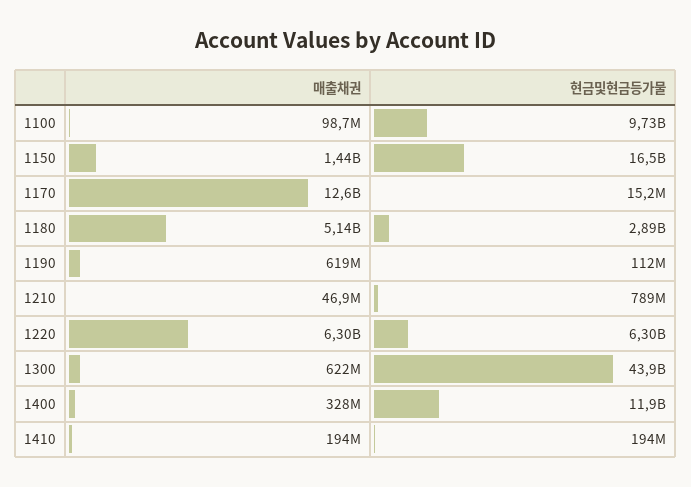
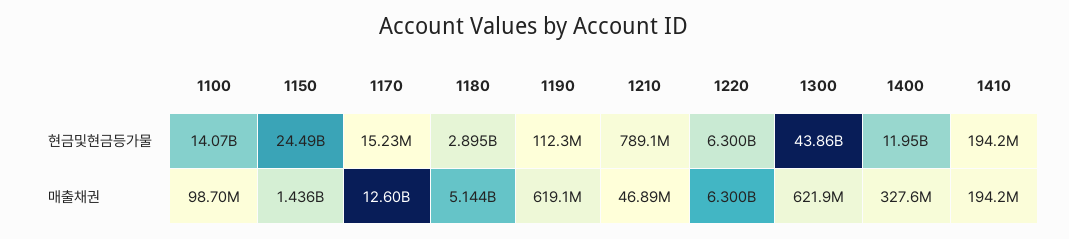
  {
    "매출채권": {
      "1100": 98700000,
      "1150": 1436000000,
      "1170": 12600000000,
      "1180": 5144000000,
      "1190": 619100000,
      "1210": 46890000,
      "1220": 6300000000,
      "1300": 621900000,
      "1400": 327600000,
      "1410": 194200000
    },
    "현금및현금등가물": {
-     "1100": 9730000000,
+     "1100": 14070000000,
-     "1150": 16500000000,
+     "1150": 24490000000,
      "1170": 15230000,
      "1180": 2895000000,
      "1190": 112300000,
      "1210": 789100000,
      "1220": 6300000000,
      "1300": 43860000000,
      "1400": 11950000000,
      "1410": 194200000
    }
  }

